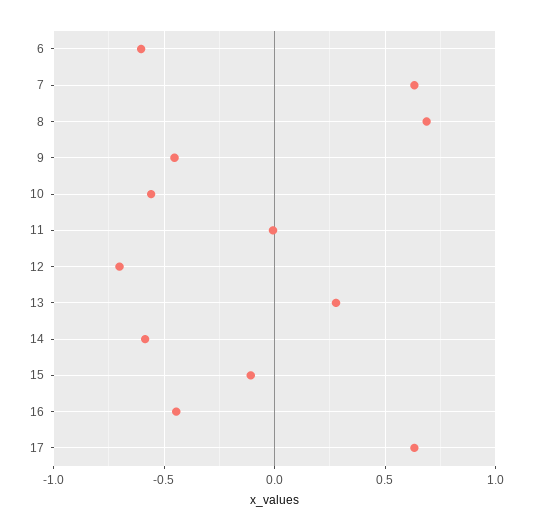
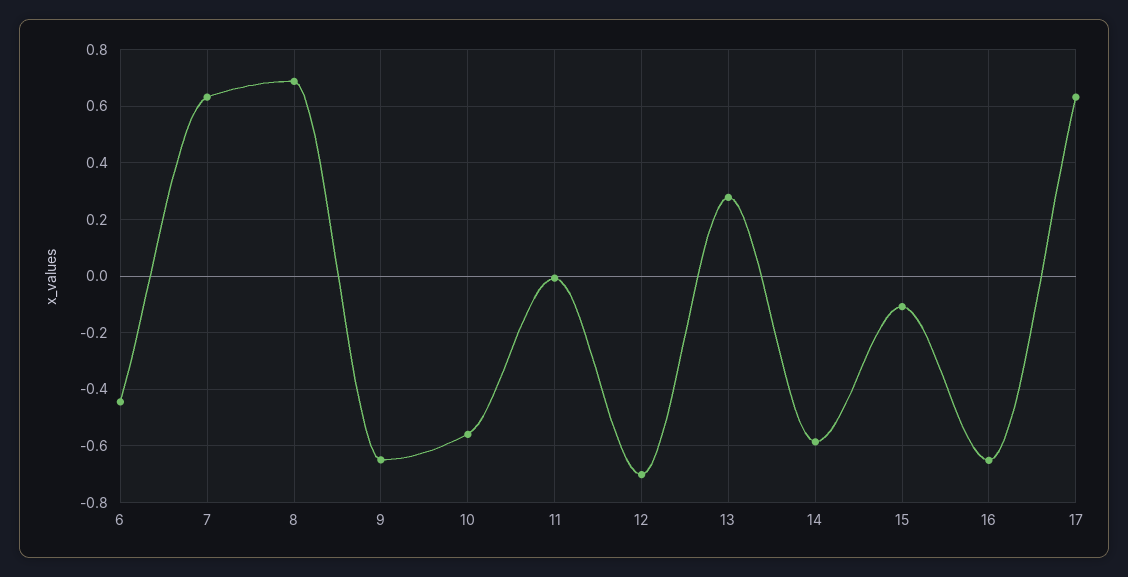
  {
-   "6": -0.6,
+   "6": -0.45,
    "7": 0.625,
    "8": 0.7,
-   "9": -0.45,
+   "9": -0.65,
    "10": -0.55,
    "11": 0,
    "12": -0.7,
    "13": 0.275,
    "14": -0.575,
    "15": -0.1,
-   "16": -0.45,
+   "16": -0.65,
    "17": 0.625
  }

